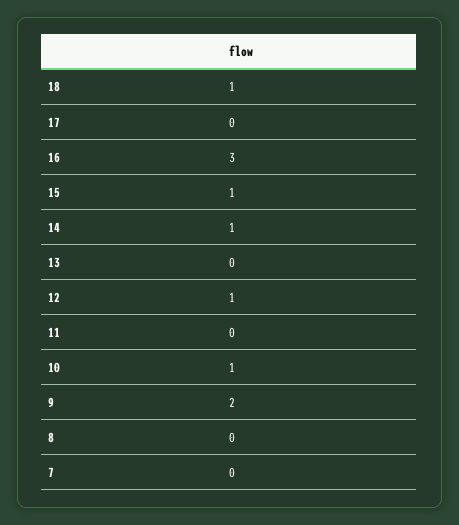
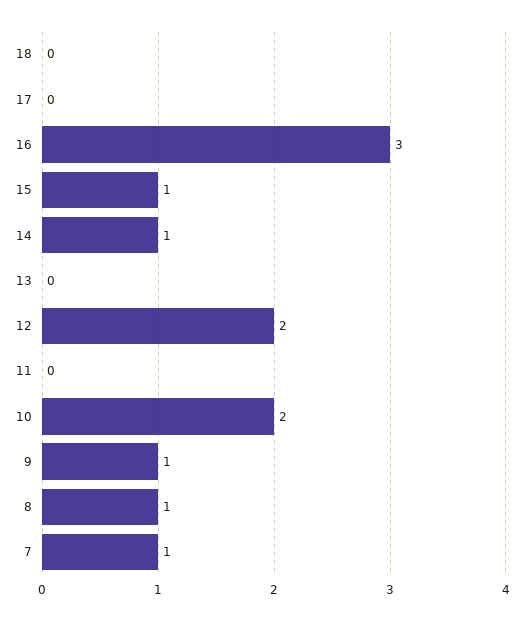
  {
-   "18": 1,
+   "18": 0,
    "17": 0,
    "16": 3,
    "15": 1,
    "14": 1,
    "13": 0,
-   "12": 1,
+   "12": 2,
    "11": 0,
-   "10": 1,
+   "10": 2,
-   "9": 2,
+   "9": 1,
-   "8": 0,
+   "8": 1,
-   "7": 0
+   "7": 1
  }

